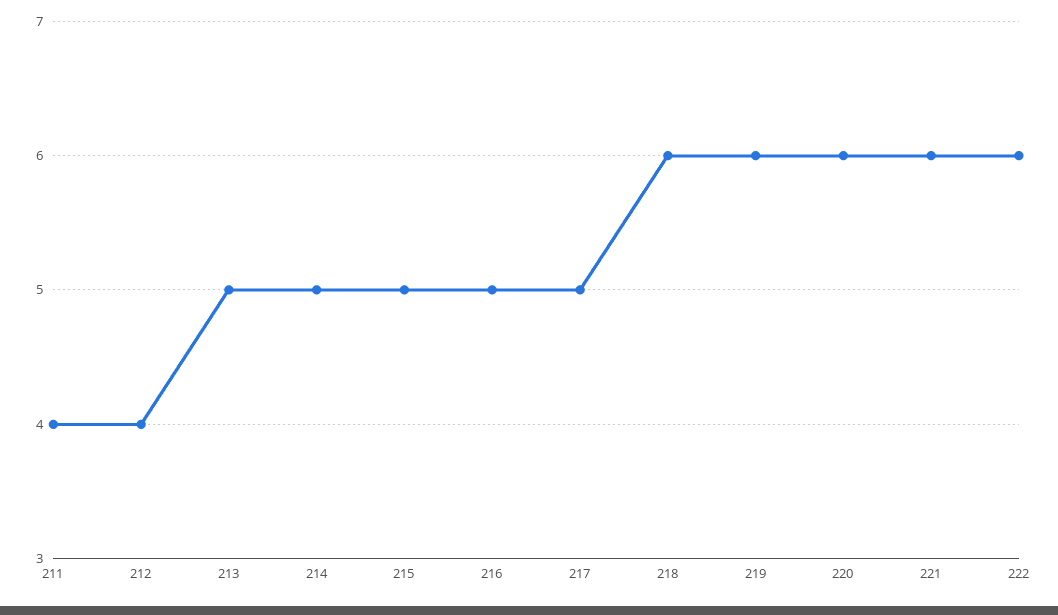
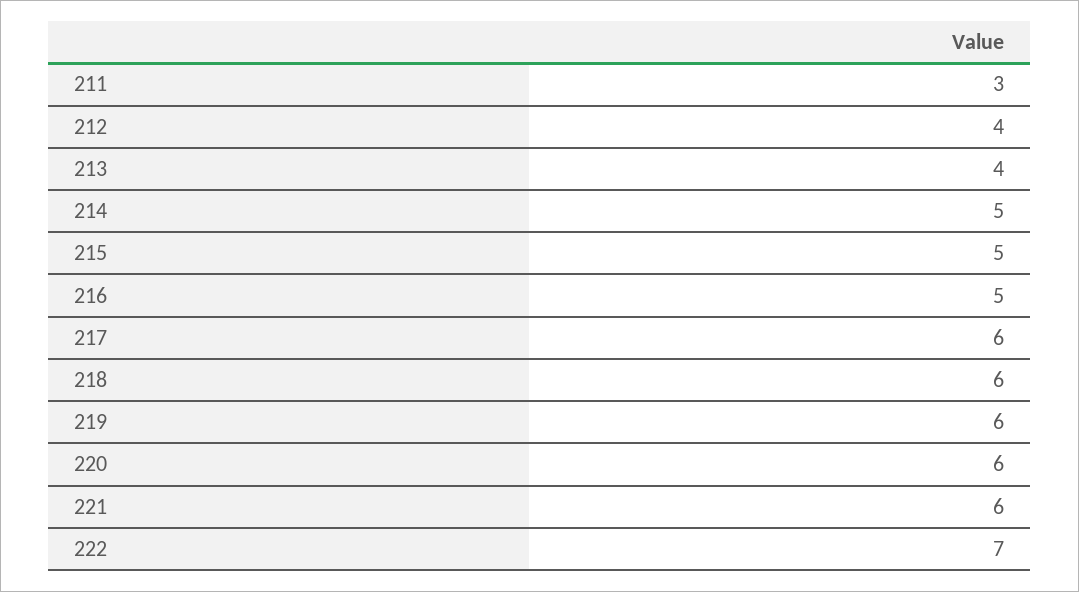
  {
-   "211": 4,
+   "211": 3,
    "212": 4,
-   "213": 5,
+   "213": 4,
    "214": 5,
    "215": 5,
    "216": 5,
-   "217": 5,
+   "217": 6,
    "218": 6,
    "219": 6,
    "220": 6,
    "221": 6,
-   "222": 6
+   "222": 7
  }

